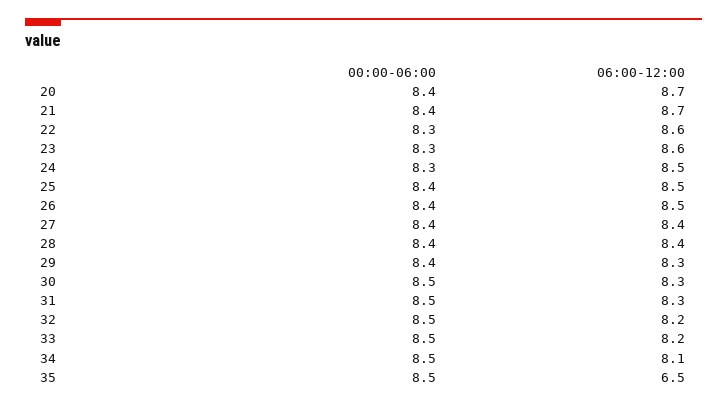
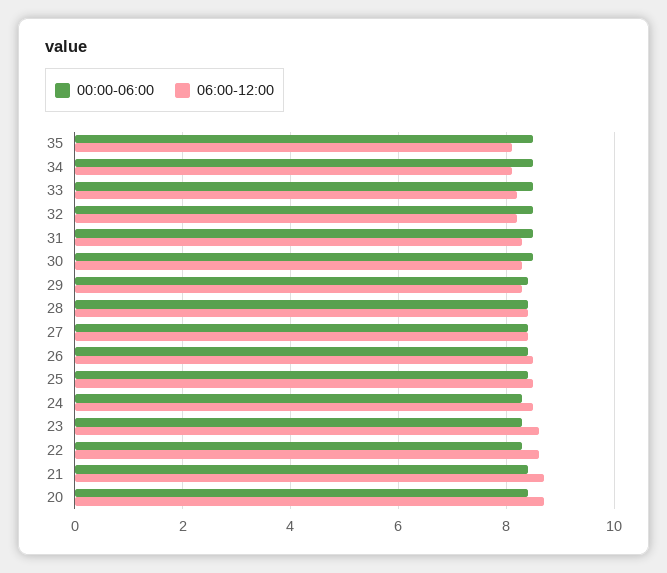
  {
    "00:00-06:00": {
      "20": 8.4,
      "21": 8.4,
      "22": 8.3,
      "23": 8.3,
      "24": 8.3,
      "25": 8.4,
      "26": 8.4,
      "27": 8.4,
      "28": 8.4,
      "29": 8.4,
      "30": 8.5,
      "31": 8.5,
      "32": 8.5,
      "33": 8.5,
      "34": 8.5,
      "35": 8.5
    },
    "06:00-12:00": {
      "20": 8.7,
      "21": 8.7,
      "22": 8.6,
      "23": 8.6,
      "24": 8.5,
      "25": 8.5,
      "26": 8.5,
      "27": 8.4,
      "28": 8.4,
      "29": 8.3,
      "30": 8.3,
      "31": 8.3,
      "32": 8.2,
      "33": 8.2,
      "34": 8.1,
-     "35": 6.5
+     "35": 8
    }
  }

